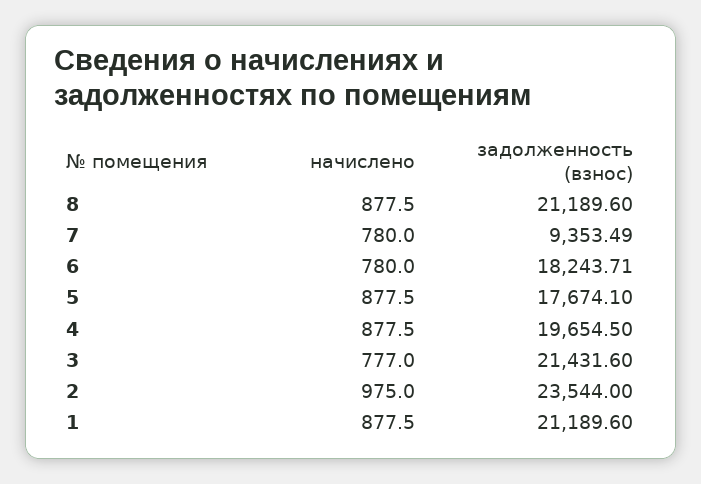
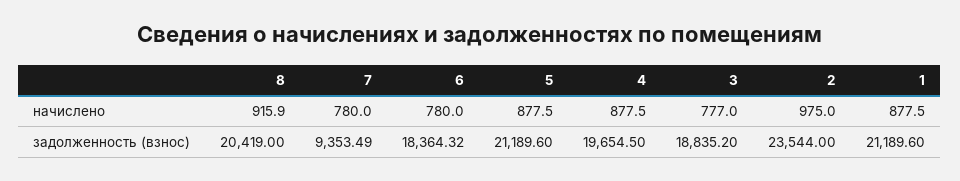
  {
    "начислено": {
-     "8": 877.5,
+     "8": 915.9,
      "7": 780,
      "6": 780,
      "5": 877.5,
      "4": 877.5,
      "3": 777,
      "2": 975,
      "1": 877.5
    },
    "задолженность (взнос)": {
-     "8": 21189.6,
+     "8": 20419,
      "7": 9353.49,
-     "6": 18243.71,
+     "6": 18364.32,
-     "5": 17674.1,
+     "5": 21189.6,
      "4": 19654.5,
-     "3": 21431.6,
+     "3": 18835.2,
      "2": 23544,
      "1": 21189.6
    }
  }

